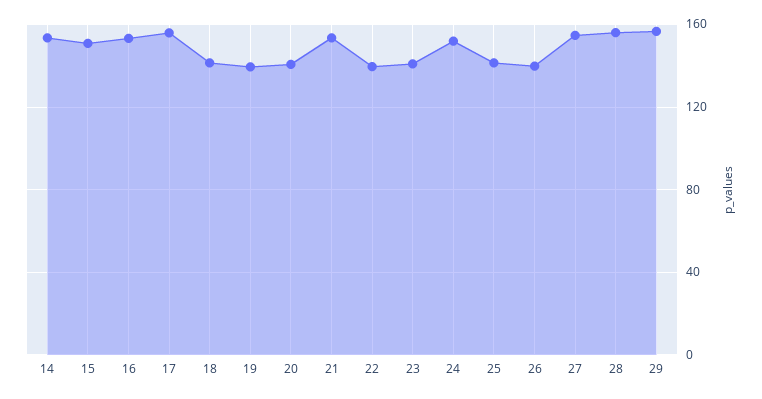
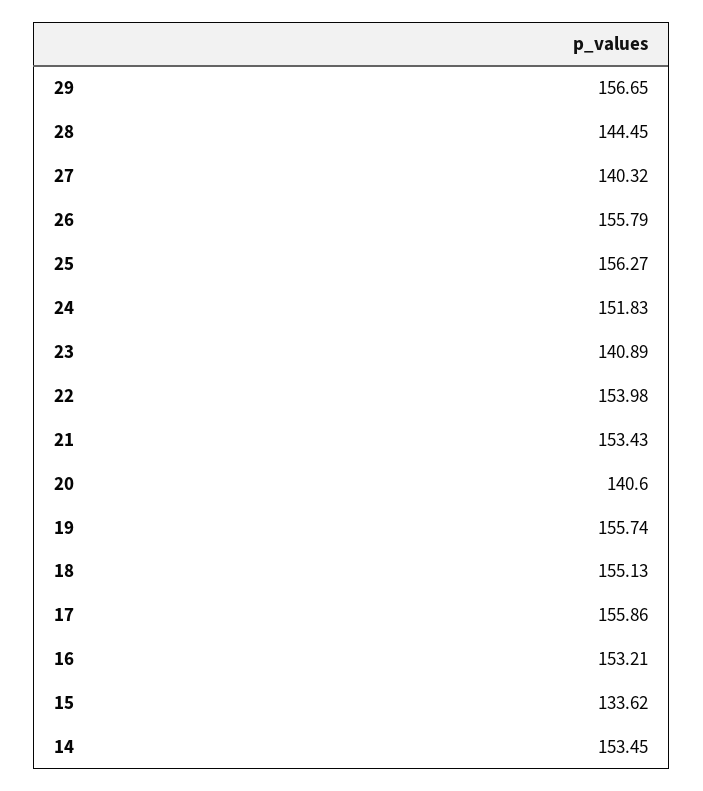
  {
    "14": 153.45,
-   "15": 150,
+   "15": 133.62,
    "16": 153.21,
    "17": 155.86,
-   "18": 140,
+   "18": 155.13,
-   "19": 140,
+   "19": 155.74,
    "20": 140.6,
    "21": 153.43,
-   "22": 140,
+   "22": 153.98,
    "23": 140.89,
    "24": 151.83,
-   "25": 140,
+   "25": 156.27,
-   "26": 140,
+   "26": 155.79,
-   "27": 155,
+   "27": 140.32,
-   "28": 155,
+   "28": 144.45,
    "29": 156.65
  }

